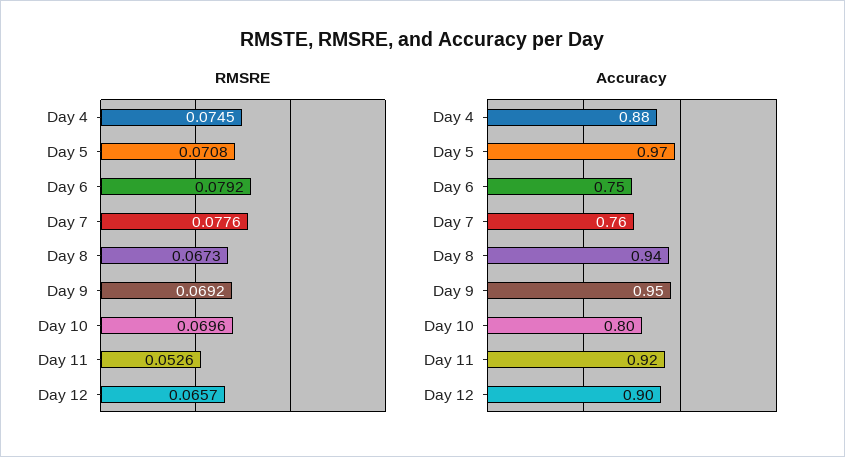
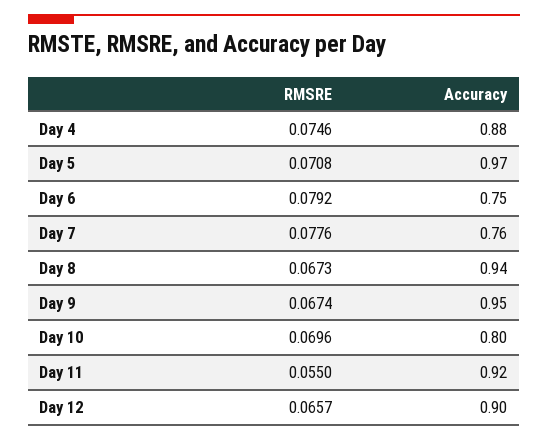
  {
    "RMSRE": {
-     "Day 4": 0.0745,
+     "Day 4": 0.0746,
      "Day 5": 0.0708,
      "Day 6": 0.0792,
      "Day 7": 0.0776,
      "Day 8": 0.0673,
-     "Day 9": 0.0692,
+     "Day 9": 0.0674,
      "Day 10": 0.0696,
-     "Day 11": 0.0526,
+     "Day 11": 0.055,
      "Day 12": 0.0657
    },
    "Accuracy": {
      "Day 4": 0.88,
      "Day 5": 0.97,
      "Day 6": 0.75,
      "Day 7": 0.76,
      "Day 8": 0.94,
      "Day 9": 0.95,
      "Day 10": 0.8,
      "Day 11": 0.92,
      "Day 12": 0.9
    }
  }

